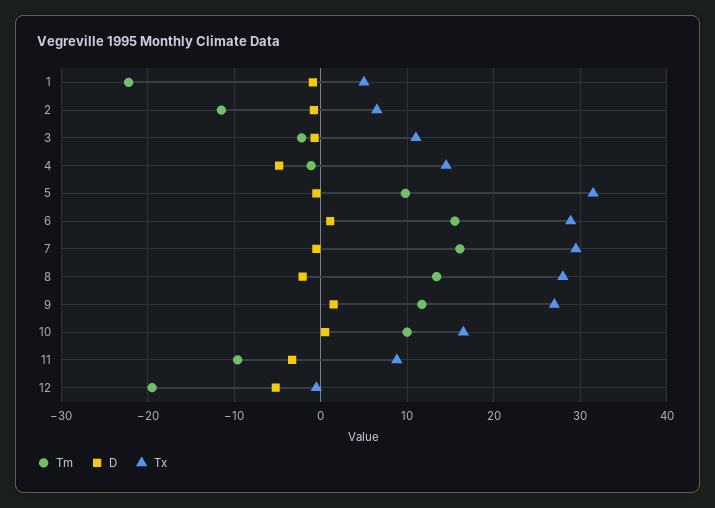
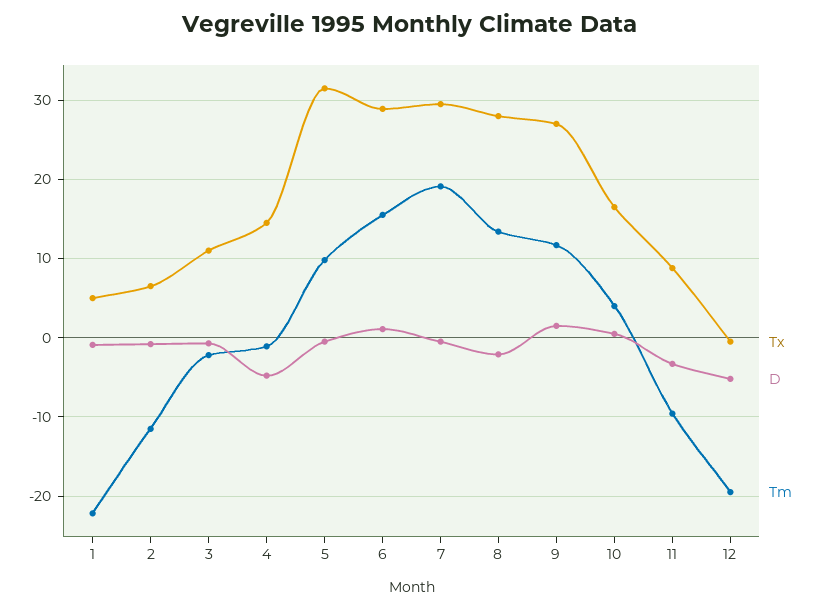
  {
    "Tm": {
      "1": -22,
      "2": -12,
      "3": -2,
      "4": -1,
      "5": 10,
      "6": 16,
-     "7": 16,
+     "7": 19,
      "8": 13,
      "9": 12,
-     "10": 10,
+     "10": 4,
      "11": -10,
      "12": -20
    },
    "D": {
      "1": -1,
      "2": -1,
      "3": -1,
      "4": -5,
      "5": -1,
      "6": 1,
      "7": -1,
      "8": -2,
      "9": 2,
      "10": 1,
      "11": -3,
      "12": -5
    },
    "Tx": {
      "1": 5,
      "2": 7,
      "3": 11,
      "4": 15,
      "5": 32,
      "6": 29,
      "7": 30,
      "8": 28,
      "9": 27,
      "10": 17,
      "11": 9,
      "12": -1
    }
  }

